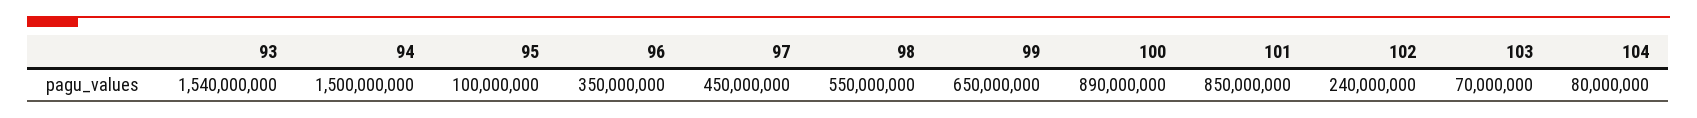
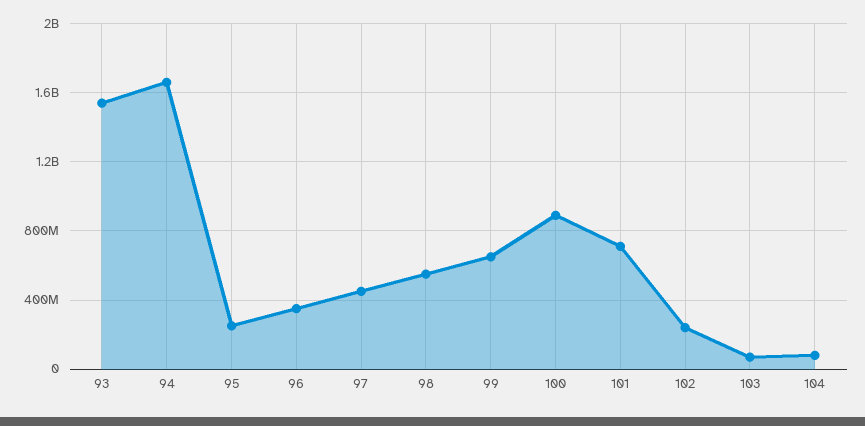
  {
    "93": 1540000000,
-   "94": 1500000000,
+   "94": 1650000000,
-   "95": 100000000,
+   "95": 250000000,
    "96": 350000000,
    "97": 450000000,
    "98": 550000000,
    "99": 650000000,
    "100": 890000000,
-   "101": 850000000,
+   "101": 700000000,
    "102": 240000000,
    "103": 70000000,
    "104": 80000000
  }

